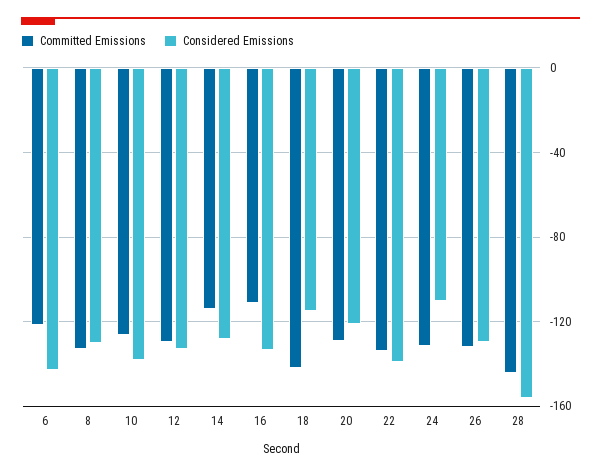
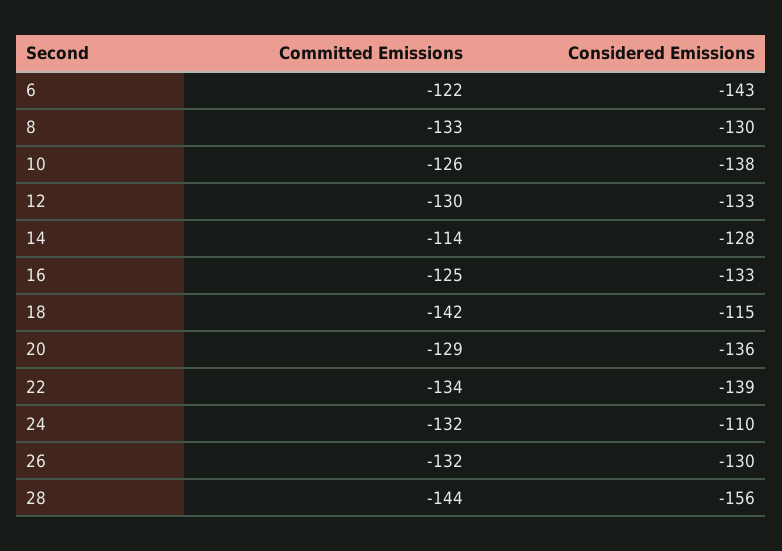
  {
    "Committed Emissions": {
      "6": -122,
      "8": -133,
      "10": -126,
      "12": -130,
      "14": -114,
-     "16": -110,
+     "16": -125,
      "18": -142,
      "20": -129,
      "22": -134,
      "24": -132,
      "26": -132,
      "28": -144
    },
    "Considered Emissions": {
      "6": -143,
      "8": -130,
      "10": -138,
      "12": -133,
      "14": -128,
      "16": -133,
      "18": -115,
-     "20": -120,
+     "20": -136,
      "22": -139,
      "24": -110,
      "26": -130,
      "28": -156
    }
  }

